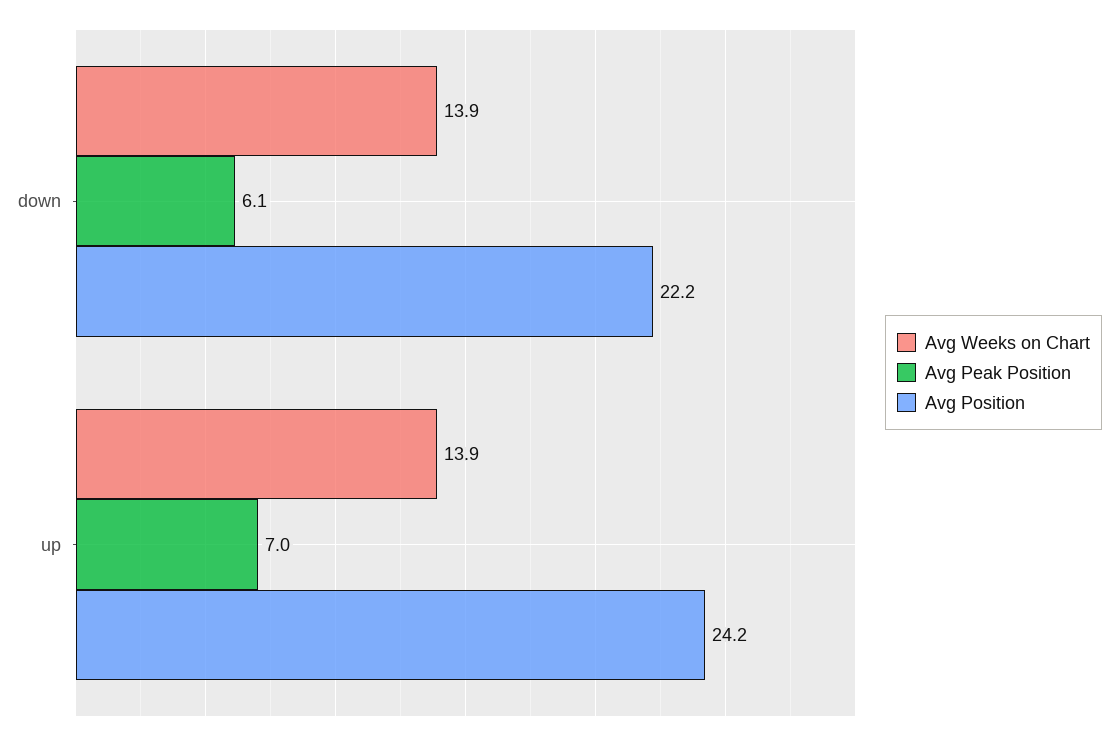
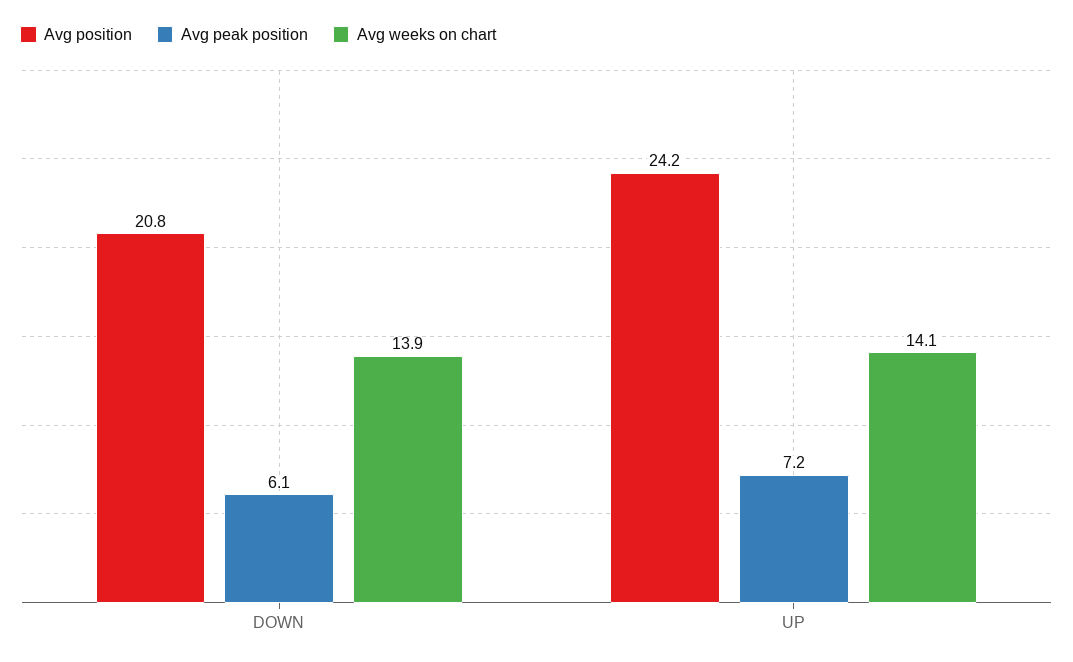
  {
    "Avg Weeks on Chart": {
      "down": 13.9,
-     "up": 13.9
+     "up": 14.1
    },
    "Avg Peak Position": {
      "down": 6.1,
-     "up": 7
+     "up": 7.2
    },
    "Avg Position": {
-     "down": 22.2,
+     "down": 20.8,
      "up": 24.2
    }
  }

